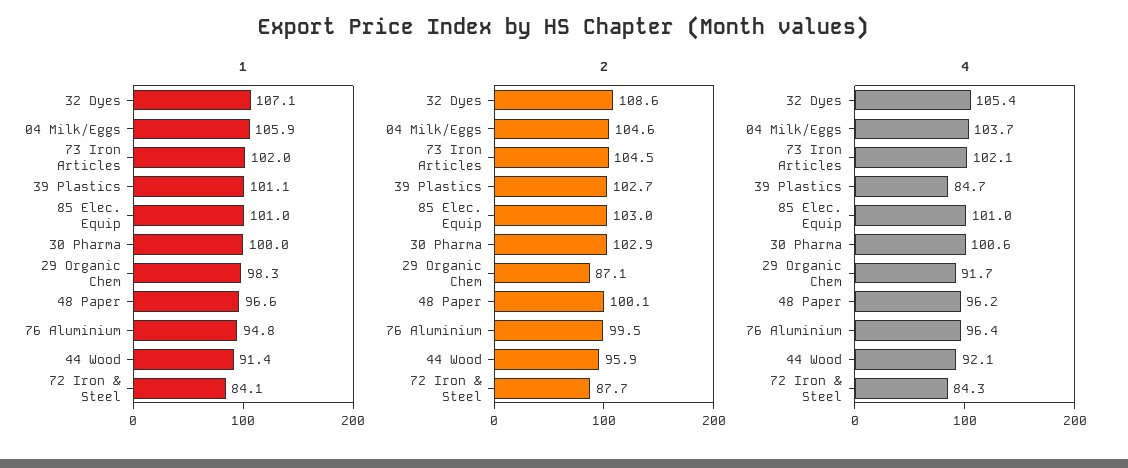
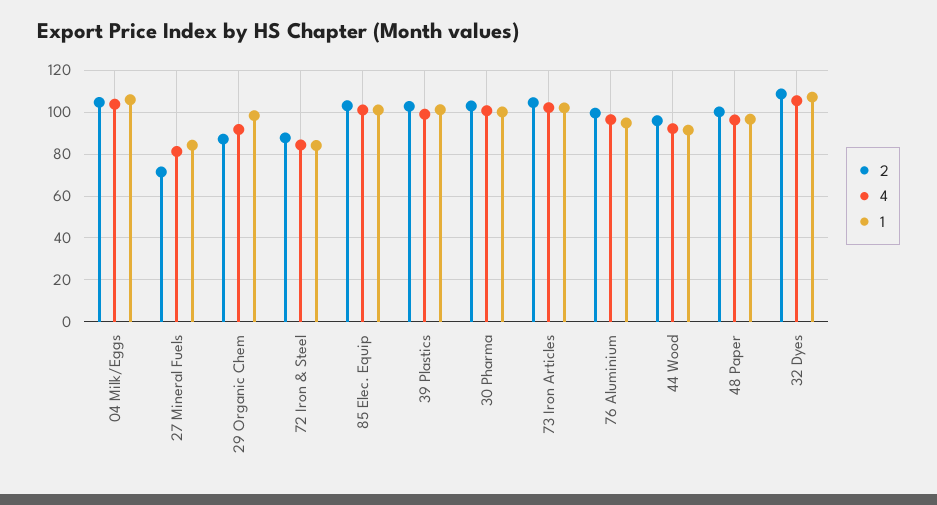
  {
    "1": {
      "32 Dyes": 107.1,
      "04 Milk/Eggs": 105.9,
      "73 Iron Articles": 102,
      "39 Plastics": 101.1,
      "85 Elec. Equip": 101,
      "30 Pharma": 100,
      "29 Organic Chem": 98.3,
      "48 Paper": 96.6,
      "76 Aluminium": 94.8,
      "44 Wood": 91.4,
-     "72 Iron & Steel": 84.1
+     "72 Iron & Steel": 84.1,
+     "27 Mineral Fuels": 85
    },
    "2": {
      "32 Dyes": 108.6,
      "04 Milk/Eggs": 104.6,
      "73 Iron Articles": 104.5,
      "39 Plastics": 102.7,
      "85 Elec. Equip": 103,
      "30 Pharma": 102.9,
      "29 Organic Chem": 87.1,
      "48 Paper": 100.1,
      "76 Aluminium": 99.5,
      "44 Wood": 95.9,
-     "72 Iron & Steel": 87.7
+     "72 Iron & Steel": 87.7,
+     "27 Mineral Fuels": 70
    },
    "4": {
      "32 Dyes": 105.4,
      "04 Milk/Eggs": 103.7,
      "73 Iron Articles": 102.1,
-     "39 Plastics": 84.7,
+     "39 Plastics": 100,
      "85 Elec. Equip": 101,
      "30 Pharma": 100.6,
      "29 Organic Chem": 91.7,
      "48 Paper": 96.2,
      "76 Aluminium": 96.4,
      "44 Wood": 92.1,
-     "72 Iron & Steel": 84.3
+     "72 Iron & Steel": 84.3,
+     "27 Mineral Fuels": 80
    }
  }

